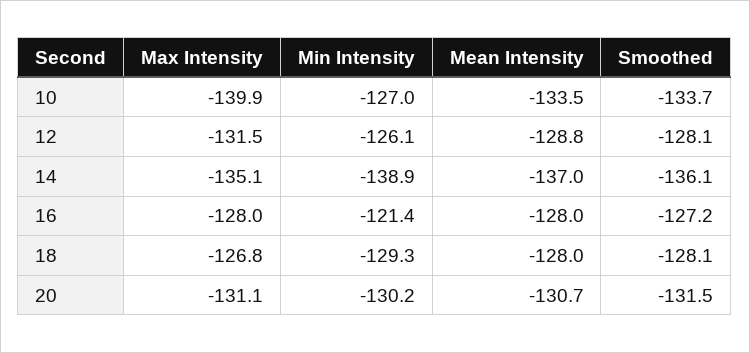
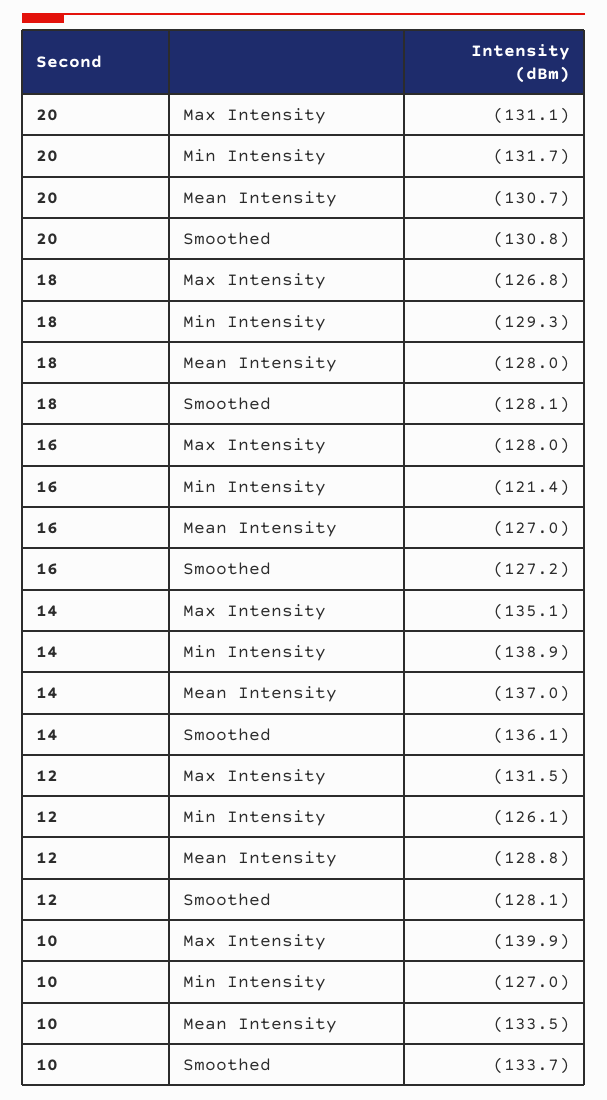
  {
    "Max Intensity": {
      "10": -139.9,
      "12": -131.5,
      "14": -135.1,
      "16": -128,
      "18": -126.8,
      "20": -131.1
    },
    "Min Intensity": {
      "10": -127,
      "12": -126.1,
      "14": -138.9,
      "16": -121.4,
      "18": -129.3,
-     "20": -130.2
+     "20": -131.7
    },
    "Mean Intensity": {
      "10": -133.5,
      "12": -128.8,
      "14": -137,
-     "16": -128,
+     "16": -127,
      "18": -128,
      "20": -130.7
    },
    "Smoothed": {
      "10": -133.7,
      "12": -128.1,
      "14": -136.1,
      "16": -127.2,
      "18": -128.1,
-     "20": -131.5
+     "20": -130.8
    }
  }

